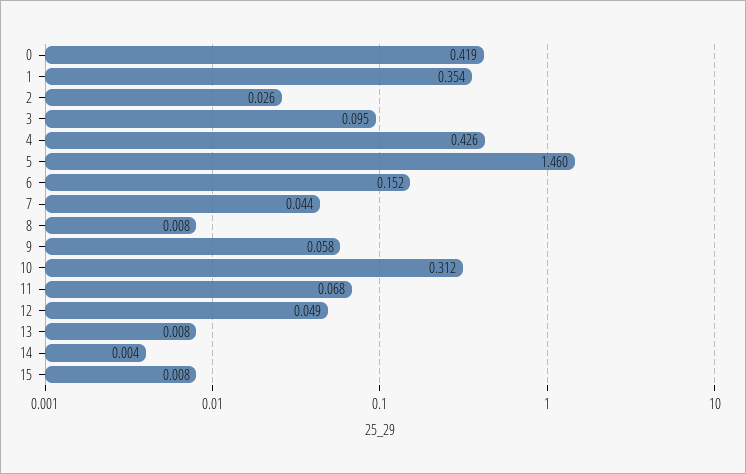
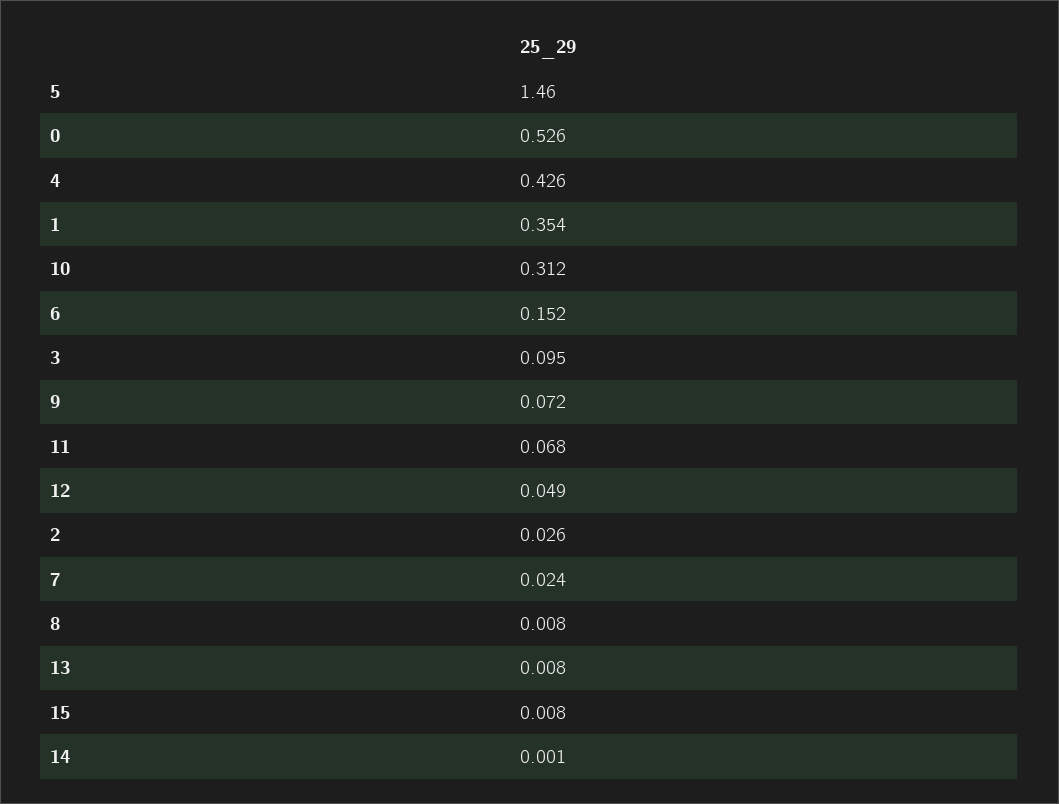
  {
-   "0": 0.419,
+   "0": 0.526,
    "1": 0.354,
    "2": 0.026,
    "3": 0.095,
    "4": 0.426,
    "5": 1.46,
    "6": 0.152,
-   "7": 0.044,
+   "7": 0.024,
    "8": 0.008,
-   "9": 0.058,
+   "9": 0.072,
    "10": 0.312,
    "11": 0.068,
    "12": 0.049,
    "13": 0.008,
-   "14": 0.004,
+   "14": 0.001,
    "15": 0.008
  }

